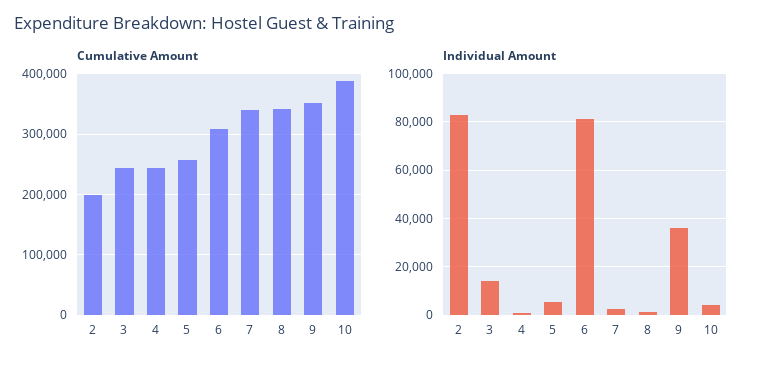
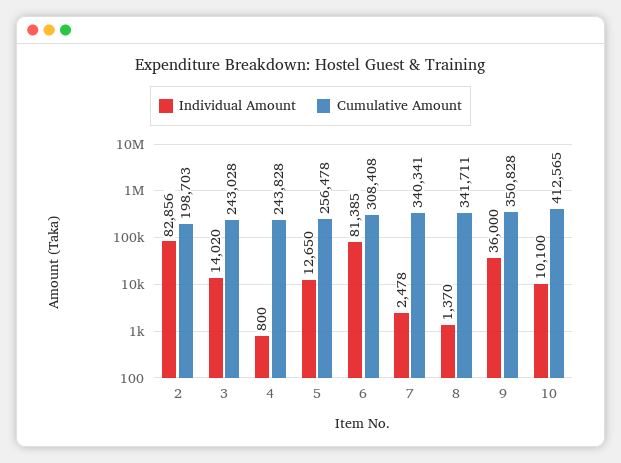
  {
    "Cumulative Amount": {
      "2": 198703,
      "3": 243028,
      "4": 243828,
      "5": 256478,
      "6": 308408,
      "7": 340341,
      "8": 341711,
      "9": 350828,
-     "10": 390000
+     "10": 412565
    },
    "Individual Amount": {
      "2": 82856,
      "3": 14020,
      "4": 800,
-     "5": 5000,
+     "5": 12650,
      "6": 81385,
      "7": 2478,
      "8": 1370,
      "9": 36000,
-     "10": 5000
+     "10": 10100
    }
  }

